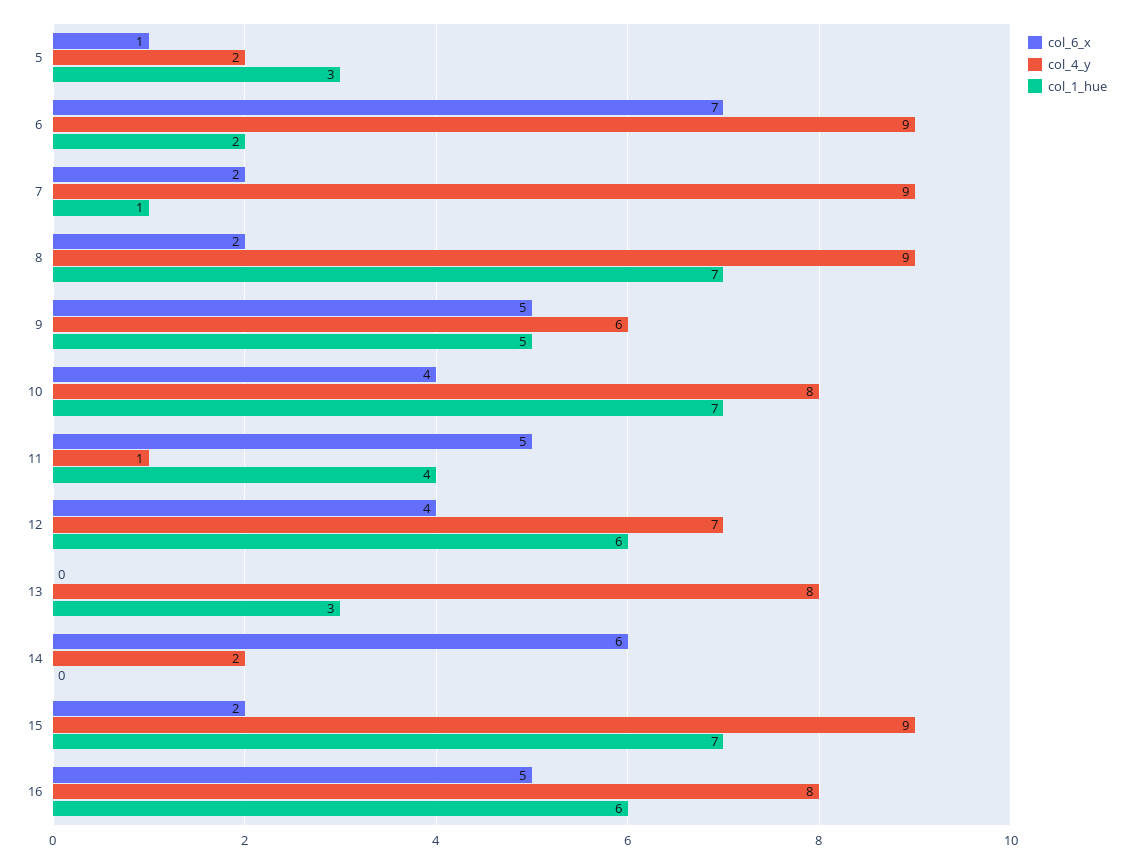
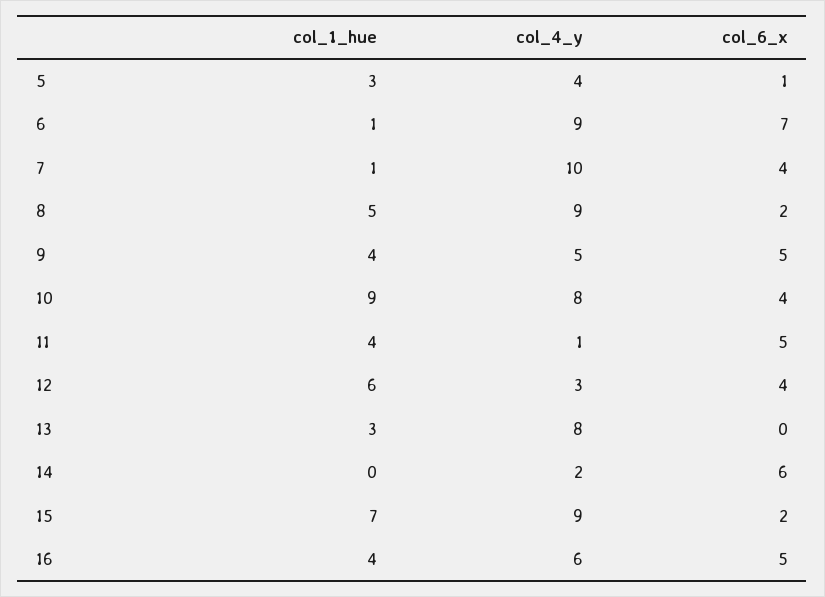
  {
    "col_6_x": {
      "5": 1,
      "6": 7,
-     "7": 2,
+     "7": 4,
      "8": 2,
      "9": 5,
      "10": 4,
      "11": 5,
      "12": 4,
      "13": 0,
      "14": 6,
      "15": 2,
      "16": 5
    },
    "col_4_y": {
-     "5": 2,
+     "5": 4,
      "6": 9,
-     "7": 9,
+     "7": 10,
      "8": 9,
-     "9": 6,
+     "9": 5,
      "10": 8,
      "11": 1,
-     "12": 7,
+     "12": 3,
      "13": 8,
      "14": 2,
      "15": 9,
-     "16": 8
+     "16": 6
    },
    "col_1_hue": {
      "5": 3,
-     "6": 2,
+     "6": 1,
      "7": 1,
-     "8": 7,
+     "8": 5,
-     "9": 5,
+     "9": 4,
-     "10": 7,
+     "10": 9,
      "11": 4,
      "12": 6,
      "13": 3,
      "14": 0,
      "15": 7,
-     "16": 6
+     "16": 4
    }
  }

